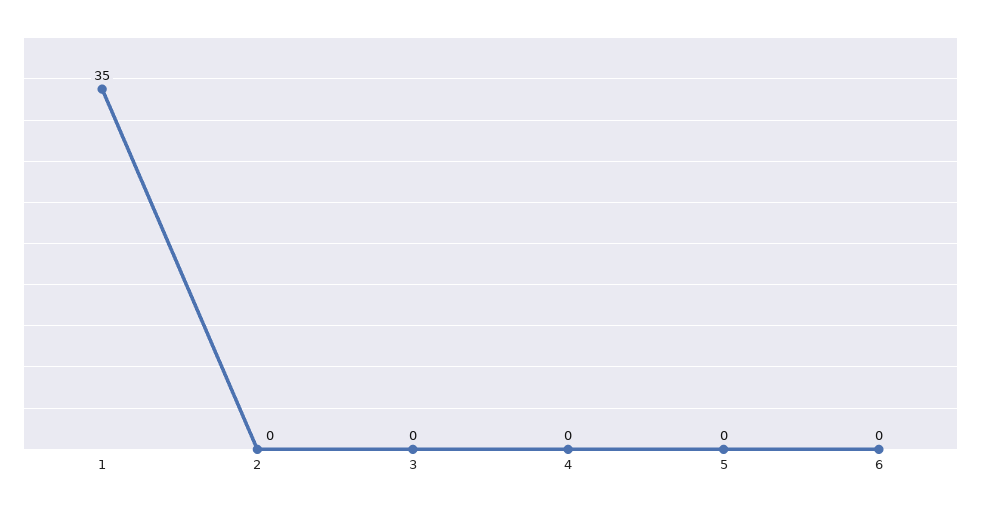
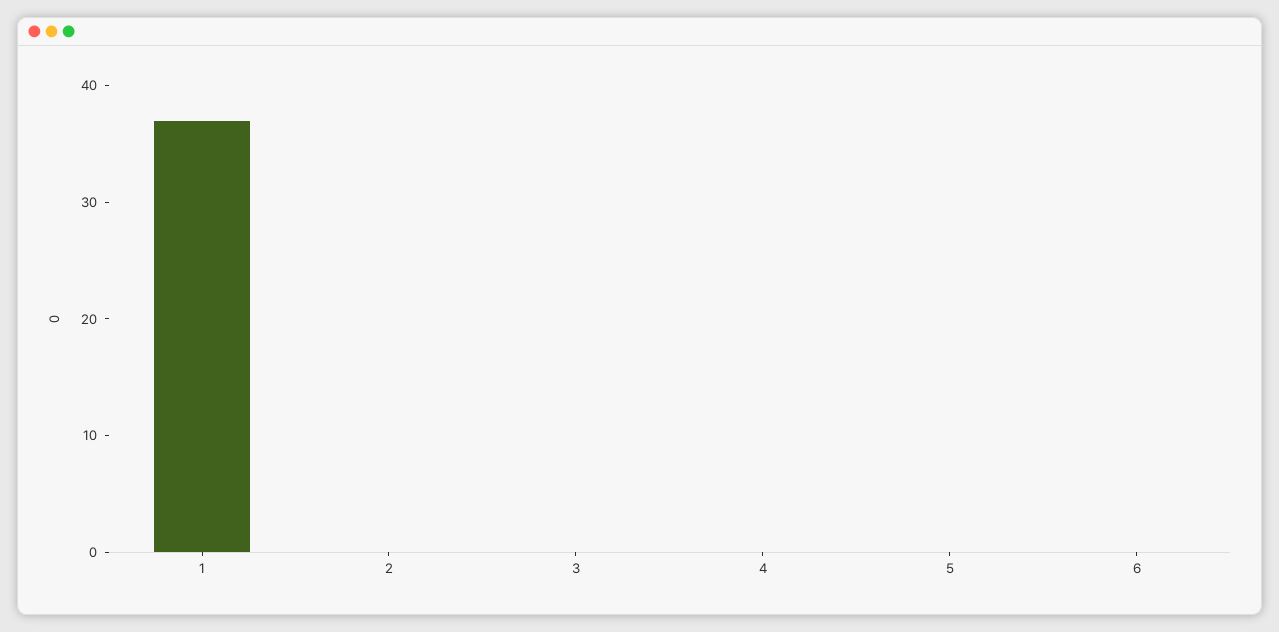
  {
-   "1": 35,
+   "1": 37,
    "2": 0,
    "3": 0,
    "4": 0,
    "5": 0,
    "6": 0
  }

